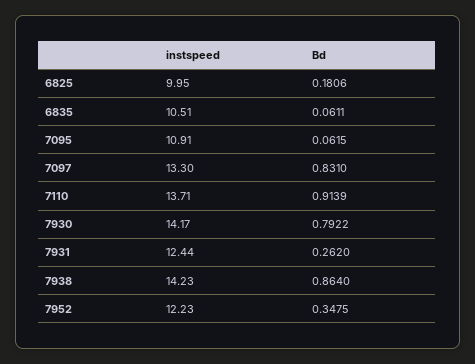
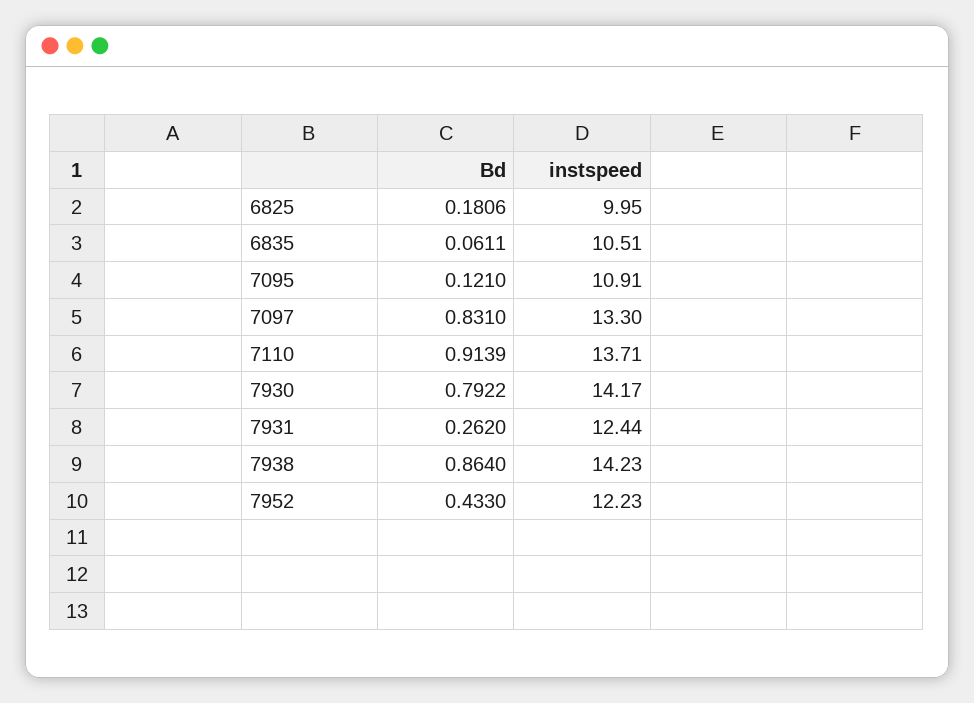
  {
    "instspeed": {
      "6825": 9.95,
      "6835": 10.51,
      "7095": 10.91,
      "7097": 13.3,
      "7110": 13.71,
      "7930": 14.17,
      "7931": 12.44,
      "7938": 14.23,
      "7952": 12.23
    },
    "Bd": {
      "6825": 0.1806,
      "6835": 0.0611,
-     "7095": 0.0615,
+     "7095": 0.121,
      "7097": 0.831,
      "7110": 0.9139,
      "7930": 0.7922,
      "7931": 0.262,
      "7938": 0.864,
-     "7952": 0.3475
+     "7952": 0.433
    }
  }

